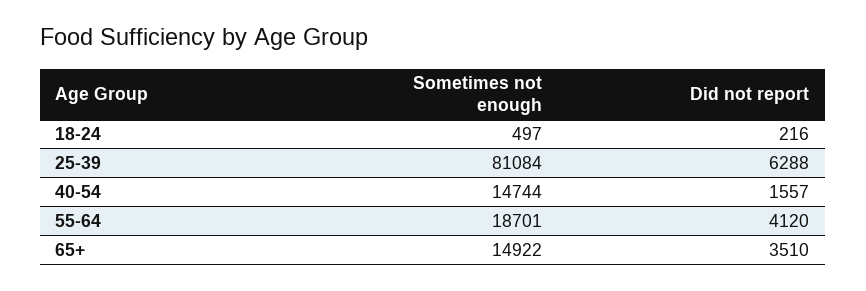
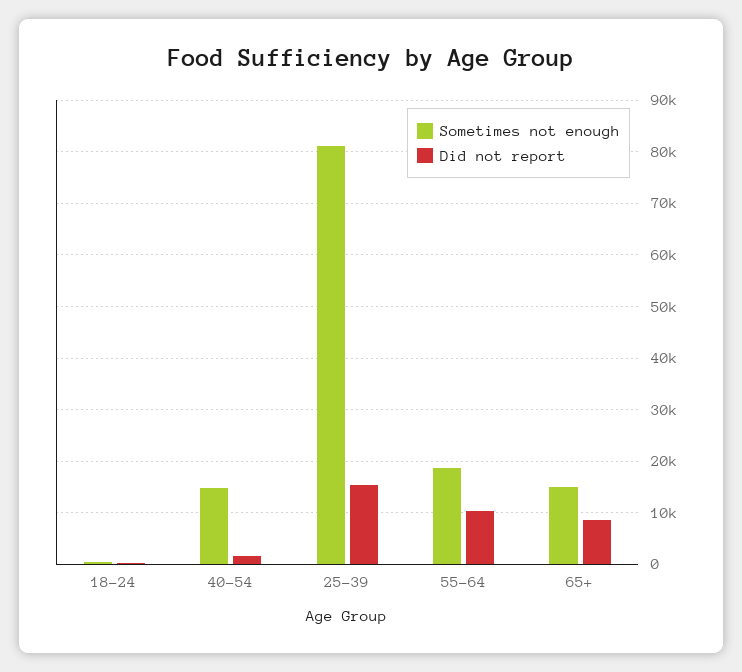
  {
    "Sometimes not enough": {
      "18-24": 497,
      "25-39": 81084,
      "40-54": 14744,
      "55-64": 18701,
      "65+": 14922
    },
    "Did not report": {
      "18-24": 216,
-     "25-39": 6288,
+     "25-39": 16000,
      "40-54": 1557,
-     "55-64": 4120,
+     "55-64": 10000,
-     "65+": 3510
+     "65+": 8000
    }
  }

